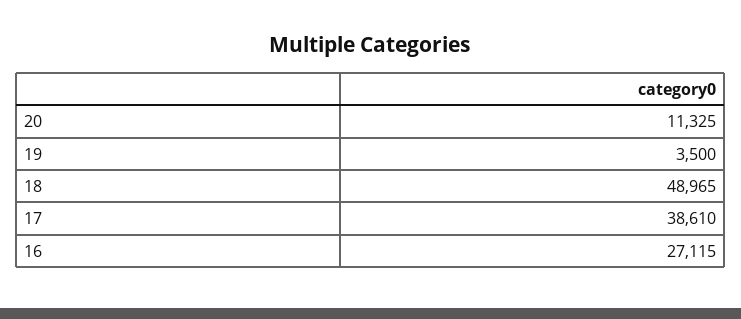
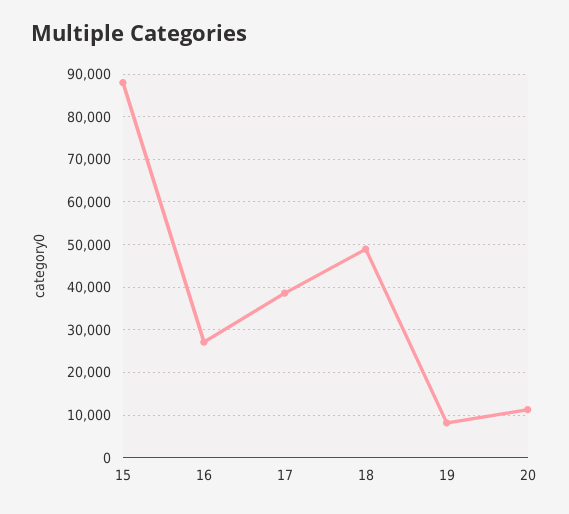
  {
    "20": 11325,
-   "19": 3500,
+   "19": 8000,
    "18": 48965,
    "17": 38610,
-   "16": 27115
+   "16": 27115,
+   "15": 88000
  }

